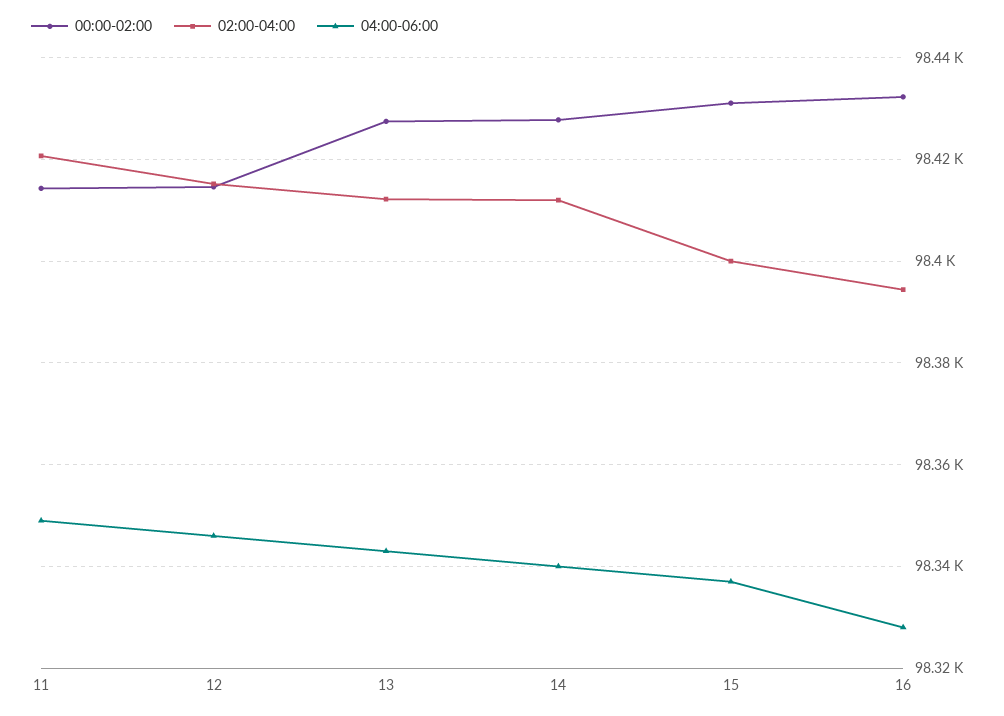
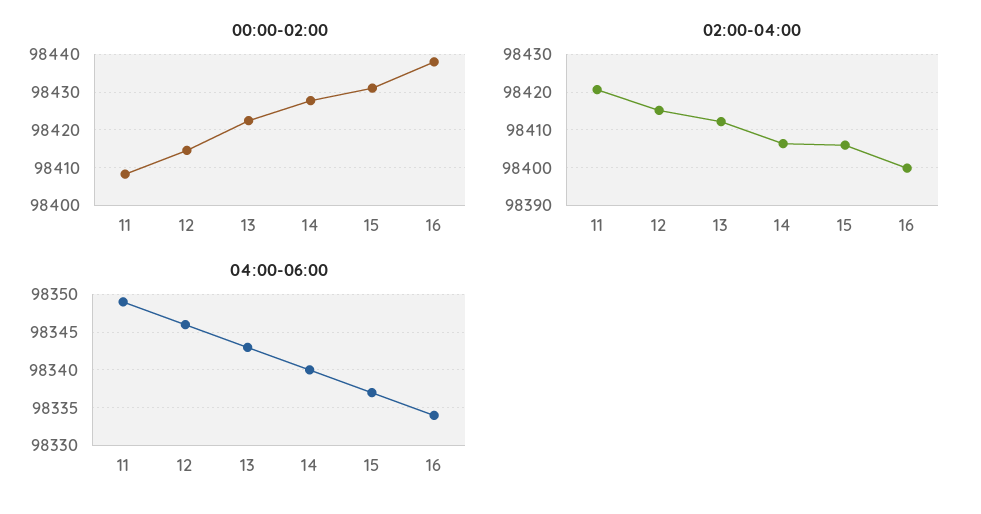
  {
    "00:00-02:00": {
-     "11": 98414,
+     "11": 98408,
      "12": 98414,
-     "13": 98428,
+     "13": 98422,
      "14": 98428,
      "15": 98432,
-     "16": 98432
+     "16": 98438
    },
    "02:00-04:00": {
      "11": 98420,
      "12": 98416,
      "13": 98412,
-     "14": 98412,
+     "14": 98406,
-     "15": 98400,
+     "15": 98406,
-     "16": 98394
+     "16": 98400
    },
    "04:00-06:00": {
      "11": 98349,
      "12": 98346,
      "13": 98343,
      "14": 98340,
      "15": 98337,
-     "16": 98328
+     "16": 98334
    }
  }

